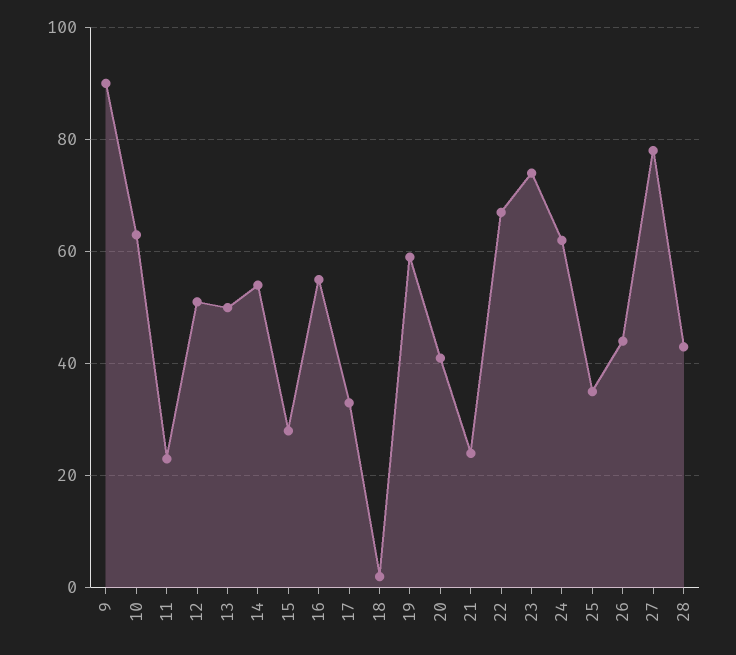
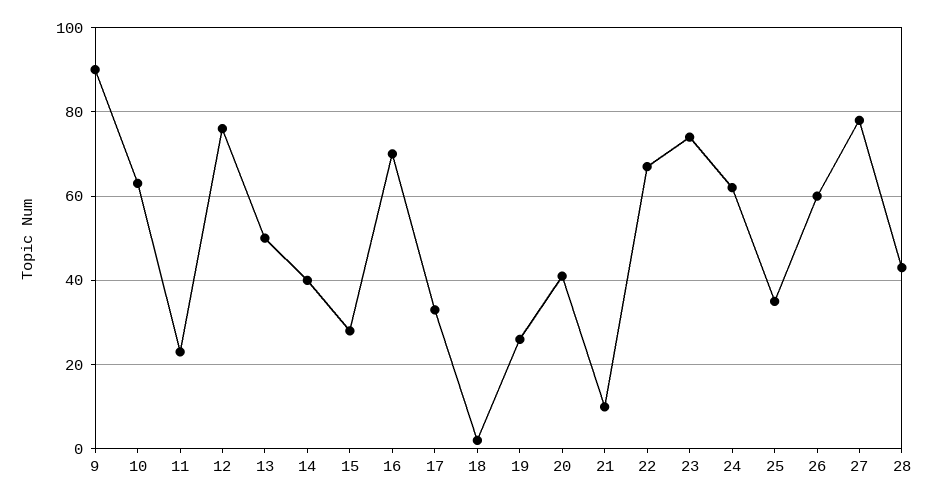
  {
    "9": 90,
    "10": 65,
    "11": 25,
-   "12": 50,
+   "12": 75,
    "13": 50,
-   "14": 55,
+   "14": 40,
    "15": 30,
-   "16": 55,
+   "16": 70,
    "17": 35,
    "18": 0,
-   "19": 60,
+   "19": 25,
    "20": 40,
-   "21": 25,
+   "21": 10,
    "22": 65,
    "23": 75,
    "24": 60,
    "25": 35,
-   "26": 45,
+   "26": 60,
    "27": 80,
    "28": 45
  }

